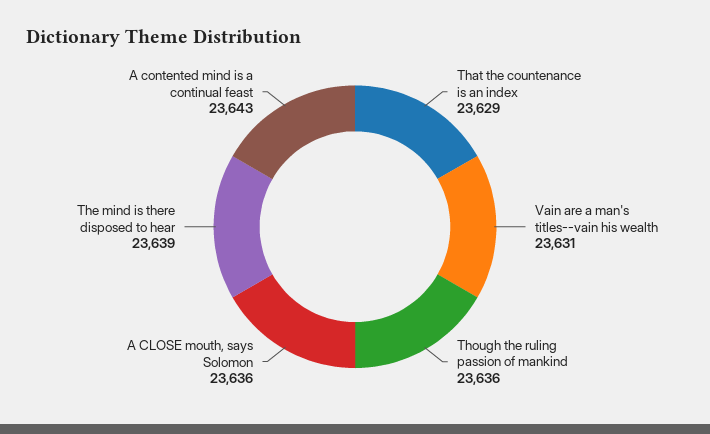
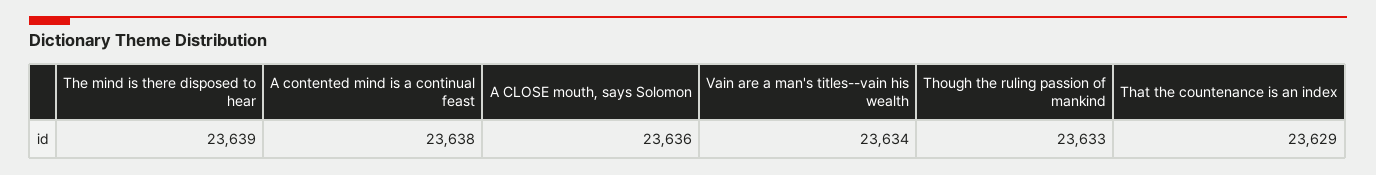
  {
    "That the countenance is an index": 23629,
-   "Vain are a man's titles--vain his wealth": 23631,
+   "Vain are a man's titles--vain his wealth": 23634,
-   "Though the ruling passion of mankind": 23636,
+   "Though the ruling passion of mankind": 23633,
    "A CLOSE mouth, says Solomon": 23636,
    "The mind is there disposed to hear": 23639,
-   "A contented mind is a continual feast": 23643
+   "A contented mind is a continual feast": 23638
  }

